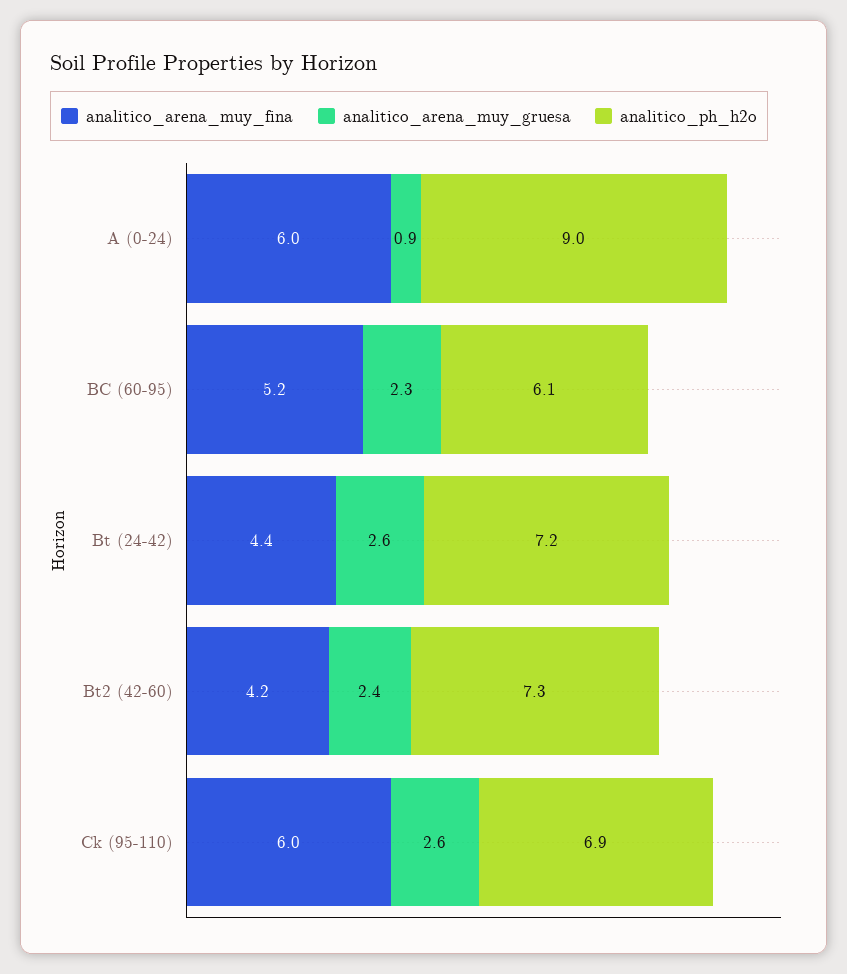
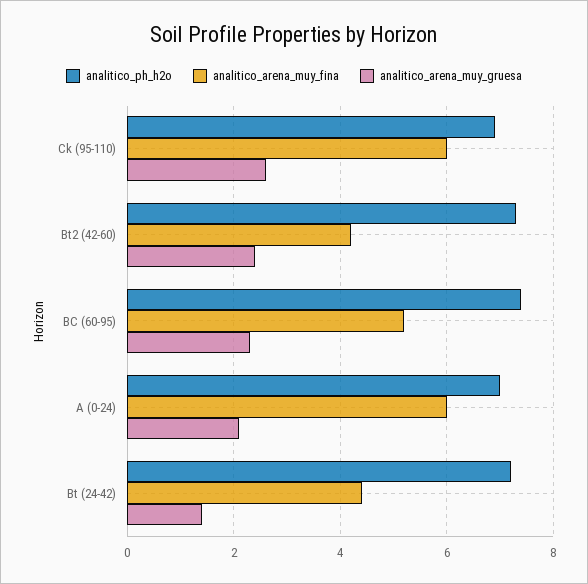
  {
    "analitico_arena_muy_fina": {
      "A (0-24)": 6,
      "BC (60-95)": 5.2,
      "Bt (24-42)": 4.4,
      "Bt2 (42-60)": 4.2,
      "Ck (95-110)": 6
    },
    "analitico_arena_muy_gruesa": {
-     "A (0-24)": 0.9,
+     "A (0-24)": 2,
      "BC (60-95)": 2.3,
-     "Bt (24-42)": 2.6,
+     "Bt (24-42)": 1.5,
      "Bt2 (42-60)": 2.4,
      "Ck (95-110)": 2.6
    },
    "analitico_ph_h2o": {
-     "A (0-24)": 9,
+     "A (0-24)": 7,
-     "BC (60-95)": 6.1,
+     "BC (60-95)": 7.5,
      "Bt (24-42)": 7.2,
      "Bt2 (42-60)": 7.3,
      "Ck (95-110)": 6.9
    }
  }

